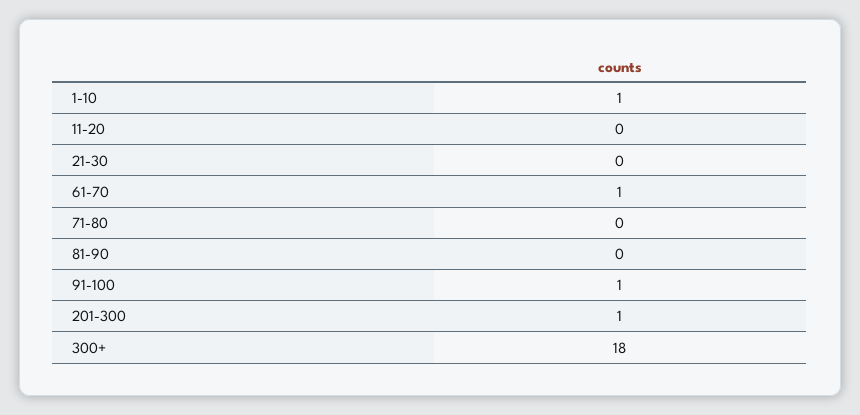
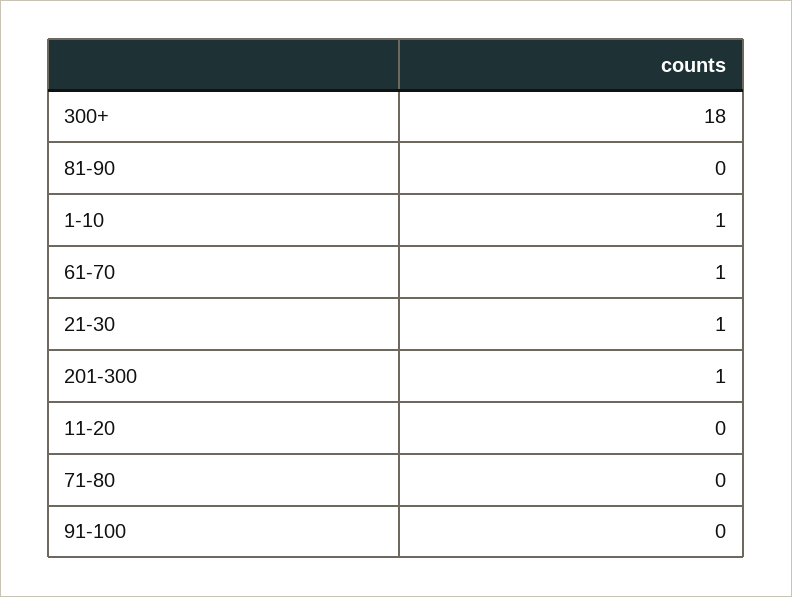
  {
    "1-10": 1,
    "11-20": 0,
-   "21-30": 0,
+   "21-30": 1,
    "61-70": 1,
    "71-80": 0,
    "81-90": 0,
-   "91-100": 1,
+   "91-100": 0,
    "201-300": 1,
    "300+": 18
  }

